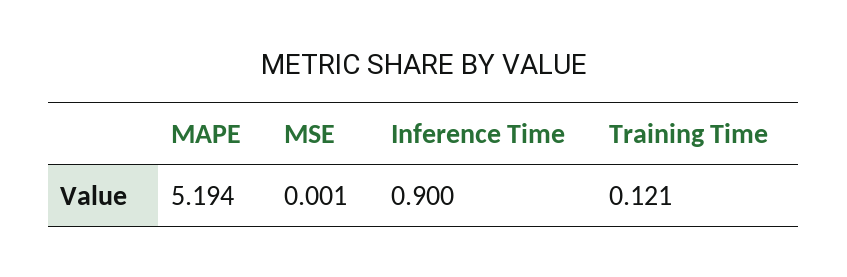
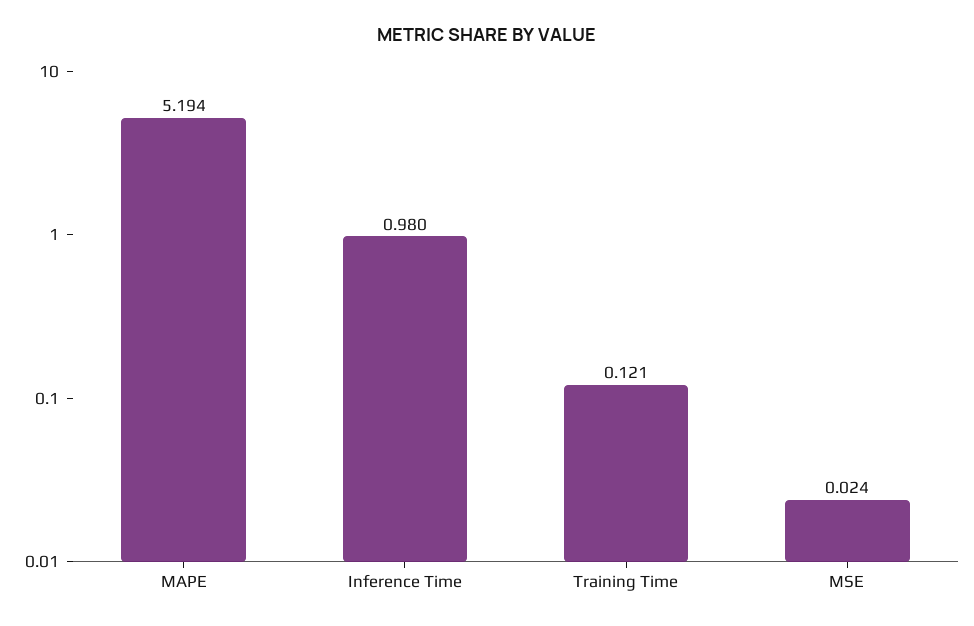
  {
    "MAPE": 5.194,
-   "MSE": 0.001,
+   "MSE": 0.024,
-   "Inference Time": 0.9,
+   "Inference Time": 0.98,
    "Training Time": 0.121
  }

